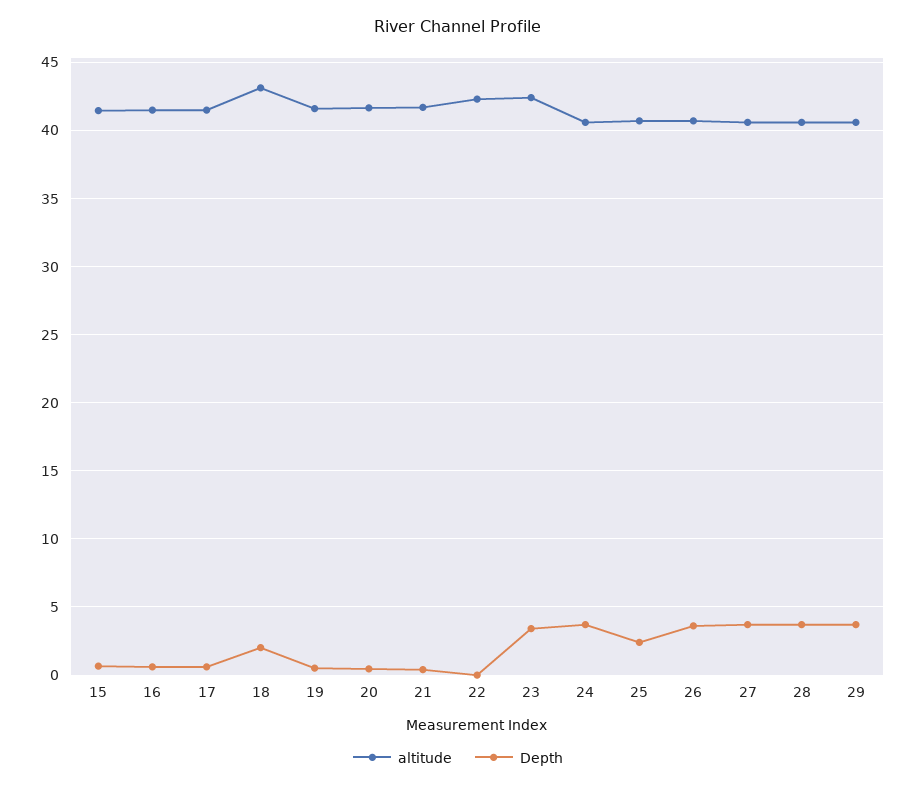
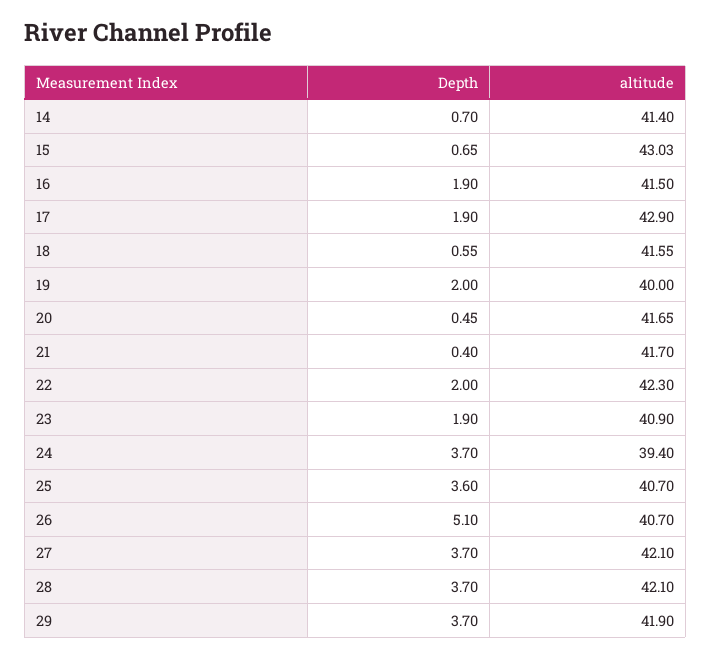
  {
    "altitude": {
-     "15": 41.5,
+     "15": 43.03,
      "16": 41.5,
-     "17": 41.5,
+     "17": 42.9,
-     "18": 43,
+     "18": 41.55,
-     "19": 41.5,
+     "19": 40,
      "20": 41.65,
      "21": 41.7,
      "22": 42.3,
-     "23": 42.5,
+     "23": 40.9,
-     "24": 40.5,
+     "24": 39.4,
      "25": 40.7,
      "26": 40.7,
-     "27": 40.5,
+     "27": 42.1,
-     "28": 40.5,
+     "28": 42.1,
-     "29": 40.5
+     "29": 41.9,
+     "14": 41.4
    },
    "Depth": {
      "15": 0.65,
-     "16": 0.5,
+     "16": 1.9,
-     "17": 0.5,
+     "17": 1.9,
-     "18": 2,
+     "18": 0.55,
-     "19": 0.5,
+     "19": 2,
      "20": 0.45,
      "21": 0.4,
-     "22": 0,
+     "22": 2,
-     "23": 3.5,
+     "23": 1.9,
      "24": 3.7,
-     "25": 2.5,
+     "25": 3.6,
-     "26": 3.5,
+     "26": 5.1,
      "27": 3.7,
      "28": 3.7,
-     "29": 3.7
+     "29": 3.7,
+     "14": 0.7
    }
  }

